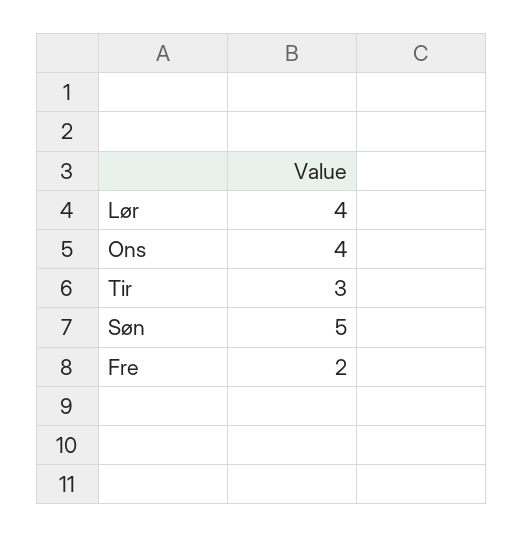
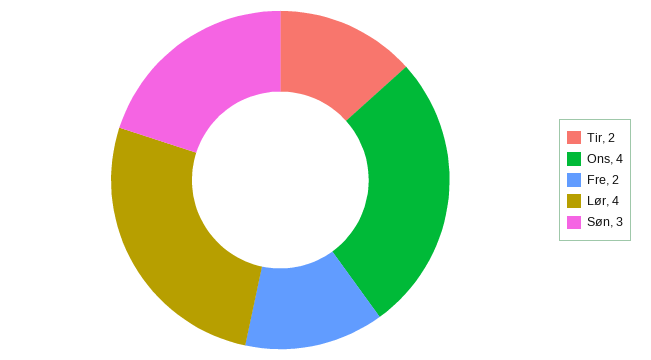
  {
    "Lør": 4,
    "Ons": 4,
-   "Tir": 3,
+   "Tir": 2,
-   "Søn": 5,
+   "Søn": 3,
    "Fre": 2
  }

